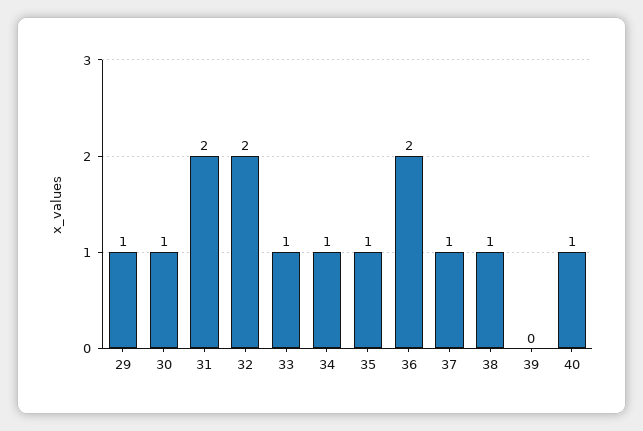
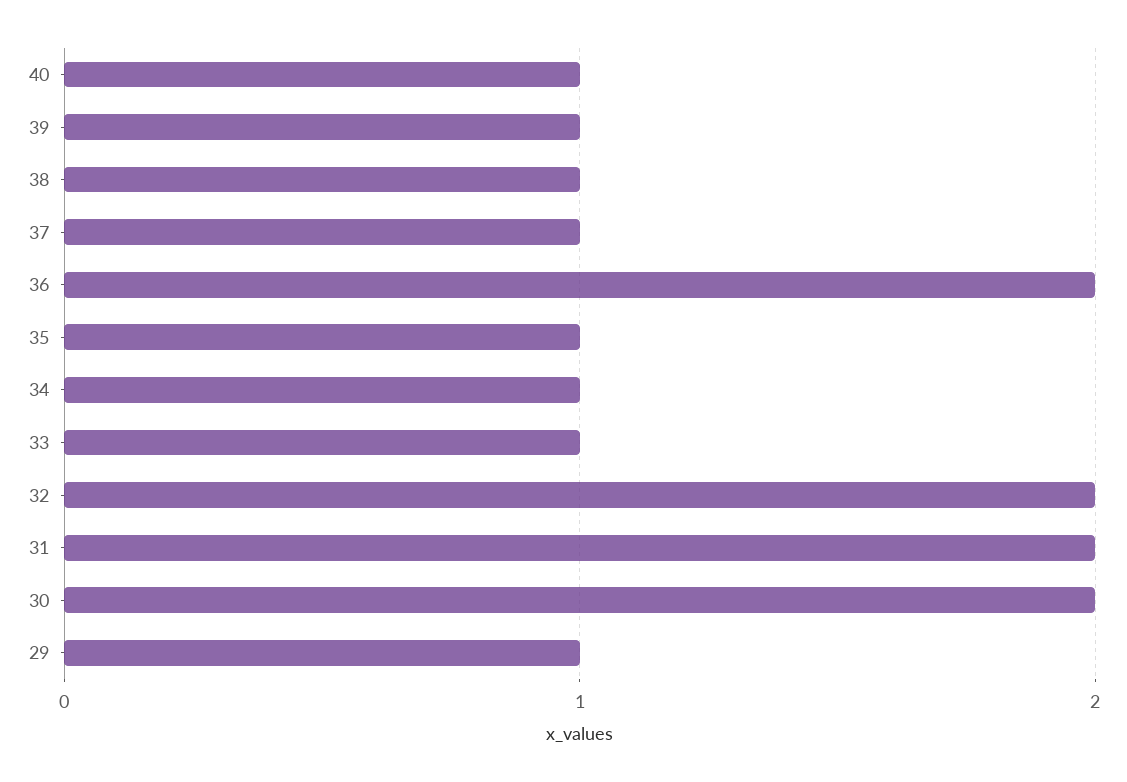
  {
    "29": 1,
-   "30": 1,
+   "30": 2,
    "31": 2,
    "32": 2,
    "33": 1,
    "34": 1,
    "35": 1,
    "36": 2,
    "37": 1,
    "38": 1,
-   "39": 0,
+   "39": 1,
    "40": 1
  }

